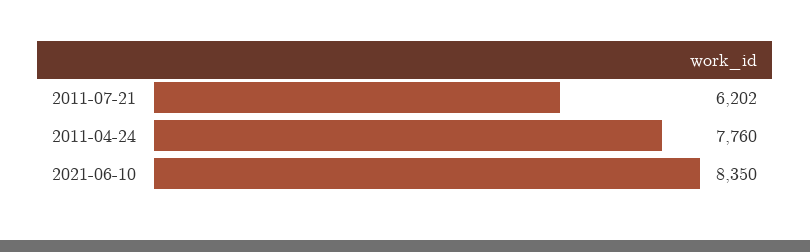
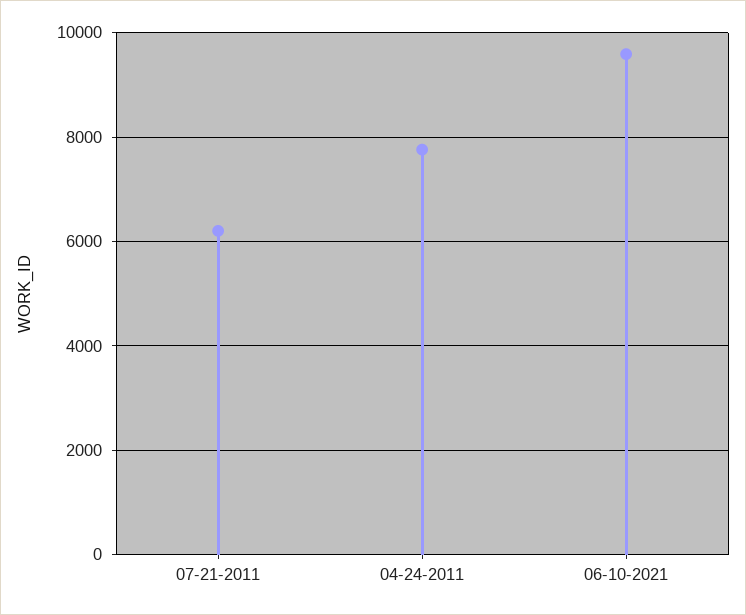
  {
    "2011-07-21": 6202,
    "2011-04-24": 7760,
-   "2021-06-10": 8350
+   "2021-06-10": 9600
  }

